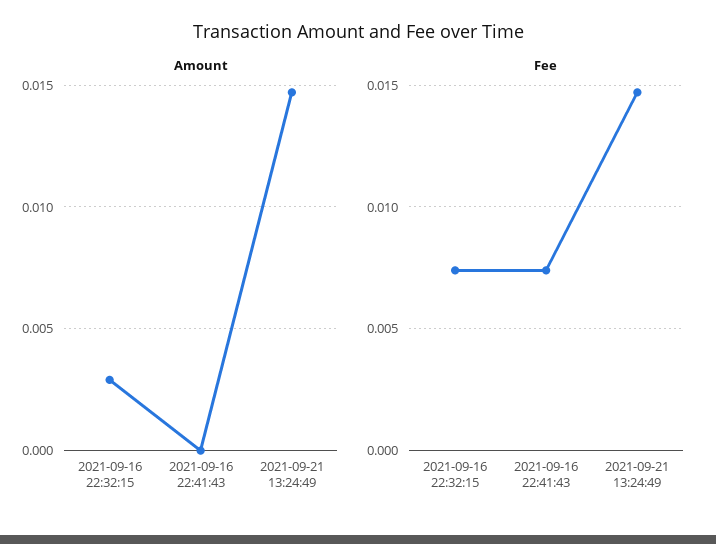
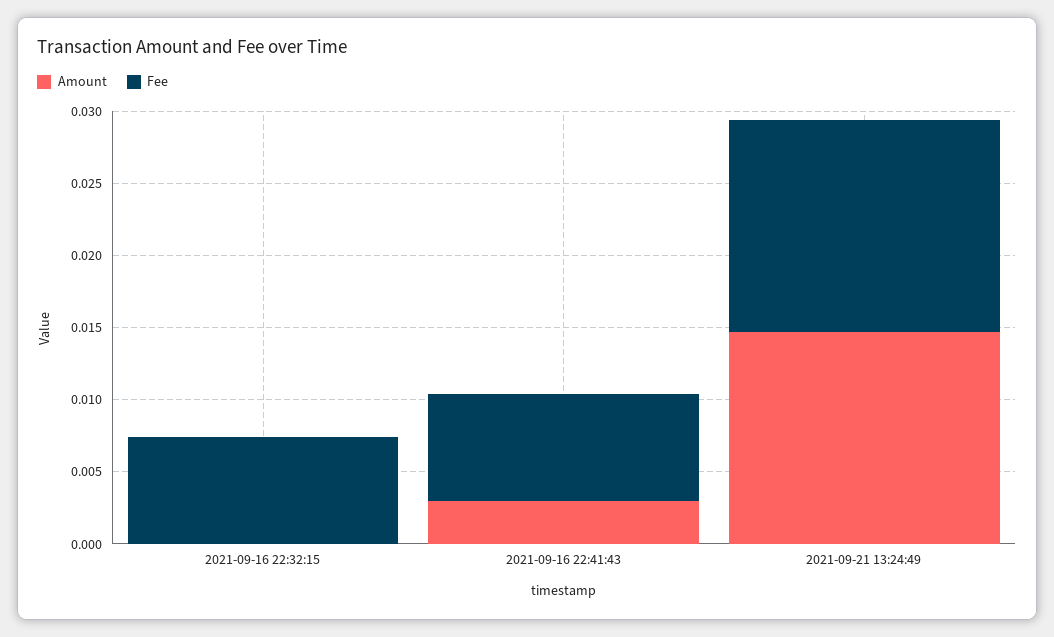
  {
    "Amount": {
-     "2021-09-16 22:32:15": 0.003,
+     "2021-09-16 22:32:15": 0,
-     "2021-09-16 22:41:43": 0,
+     "2021-09-16 22:41:43": 0.003,
      "2021-09-21 13:24:49": 0.0145
    },
    "Fee": {
      "2021-09-16 22:32:15": 0.0075,
      "2021-09-16 22:41:43": 0.0075,
      "2021-09-21 13:24:49": 0.0145
    }
  }

